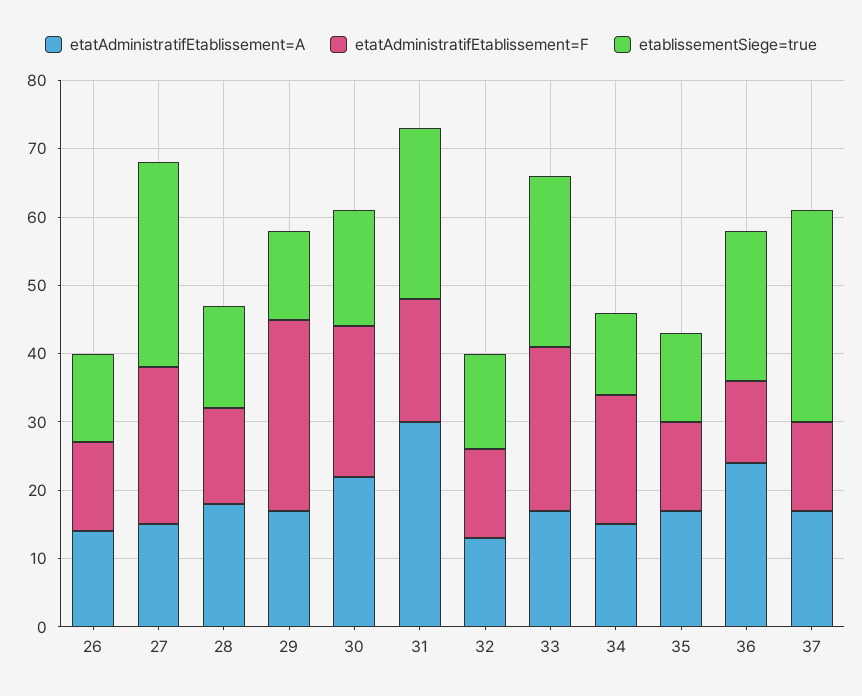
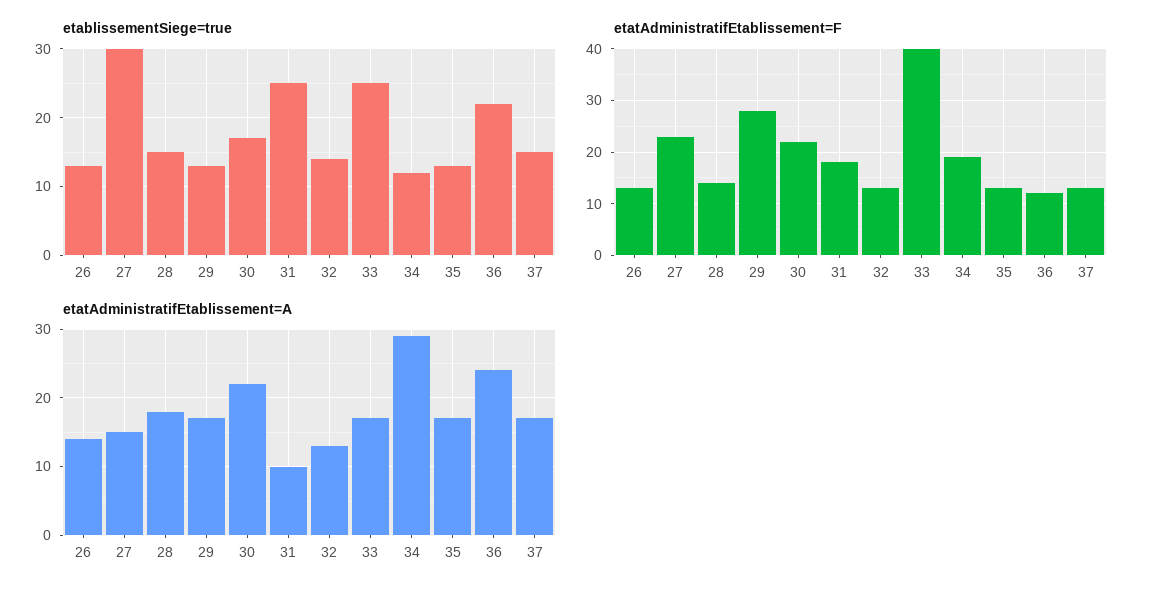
  {
    "etatAdministratifEtablissement=A": {
      "26": 14,
      "27": 15,
      "28": 18,
      "29": 17,
      "30": 22,
-     "31": 30,
+     "31": 10,
      "32": 13,
      "33": 17,
-     "34": 15,
+     "34": 29,
      "35": 17,
      "36": 24,
      "37": 17
    },
    "etatAdministratifEtablissement=F": {
      "26": 15,
      "27": 25,
      "28": 15,
      "29": 30,
      "30": 20,
      "31": 20,
      "32": 15,
-     "33": 25,
+     "33": 40,
      "34": 20,
      "35": 15,
      "36": 10,
      "37": 15
    },
    "etablissementSiege=true": {
      "26": 13,
      "27": 30,
      "28": 15,
      "29": 13,
      "30": 17,
      "31": 25,
      "32": 14,
      "33": 25,
      "34": 12,
      "35": 13,
      "36": 22,
-     "37": 30
+     "37": 15
    }
  }

